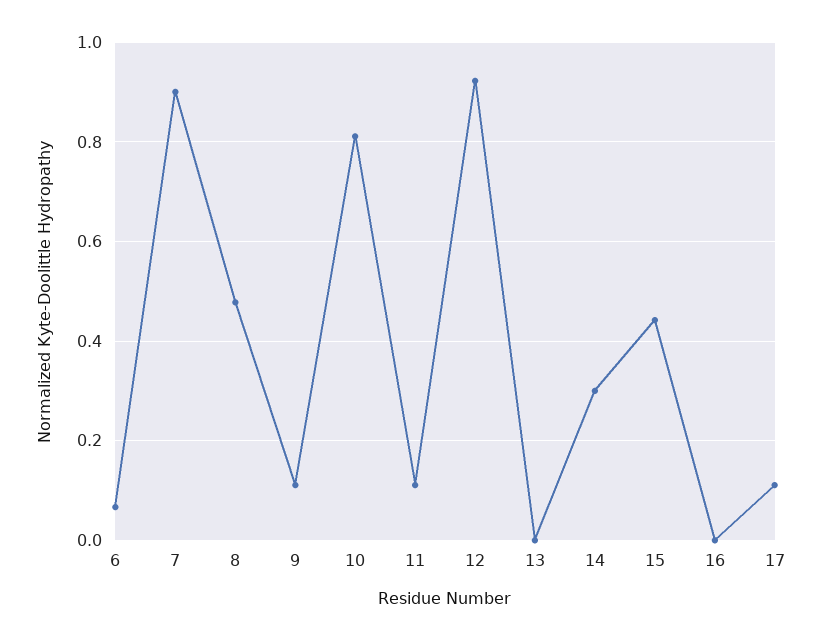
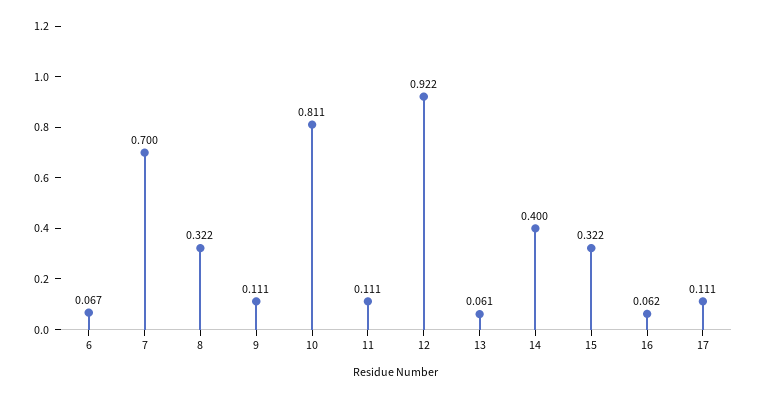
  {
    "6": 0.067,
-   "7": 0.9,
+   "7": 0.7,
-   "8": 0.48,
+   "8": 0.322,
    "9": 0.111,
    "10": 0.811,
    "11": 0.111,
    "12": 0.922,
-   "13": 0,
+   "13": 0.061,
-   "14": 0.3,
+   "14": 0.4,
-   "15": 0.44,
+   "15": 0.322,
-   "16": 0,
+   "16": 0.062,
    "17": 0.111
  }

